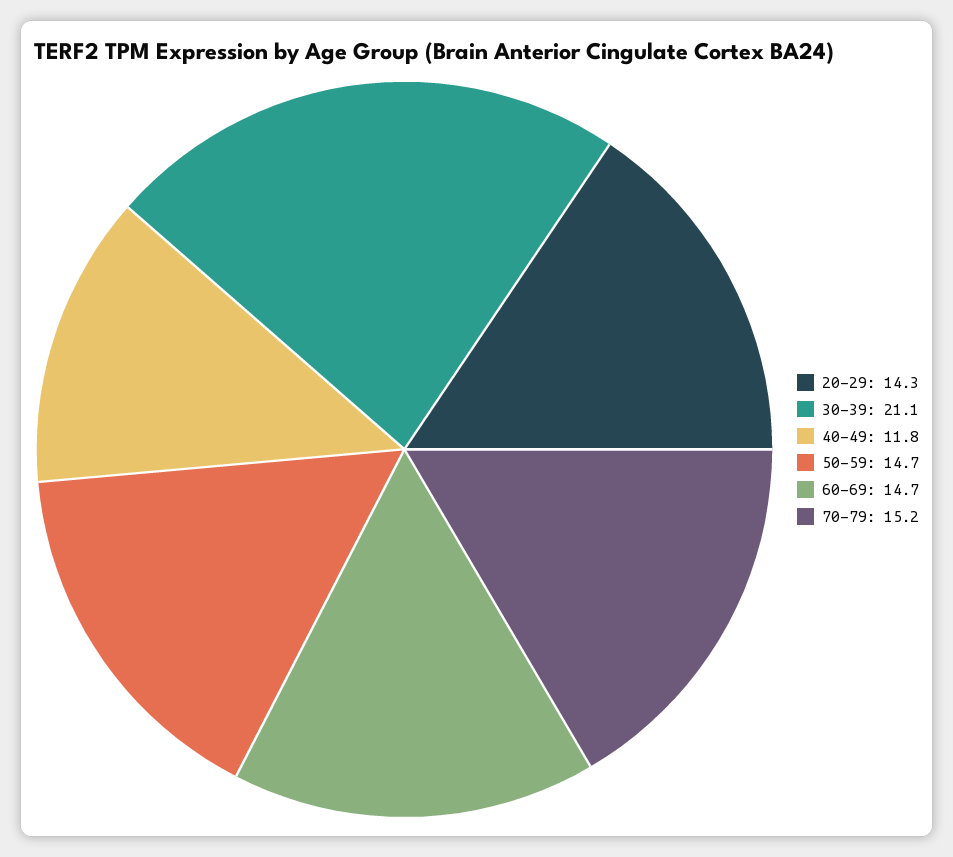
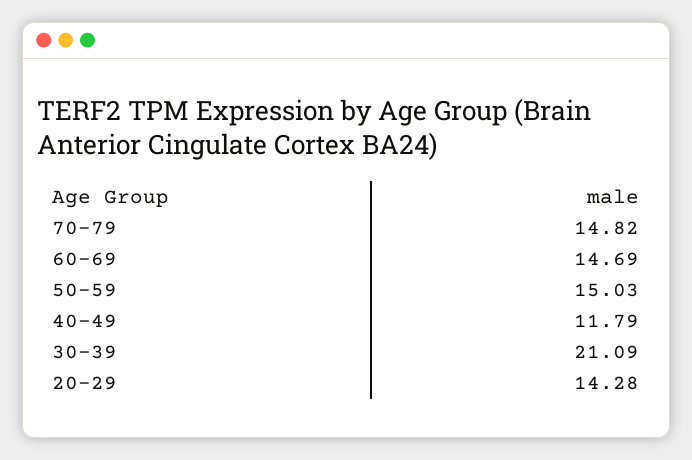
  {
    "20-29": 14.28,
    "30-39": 21.09,
    "40-49": 11.79,
-   "50-59": 14.7,
+   "50-59": 15.03,
    "60-69": 14.69,
-   "70-79": 15.2
+   "70-79": 14.82
  }

